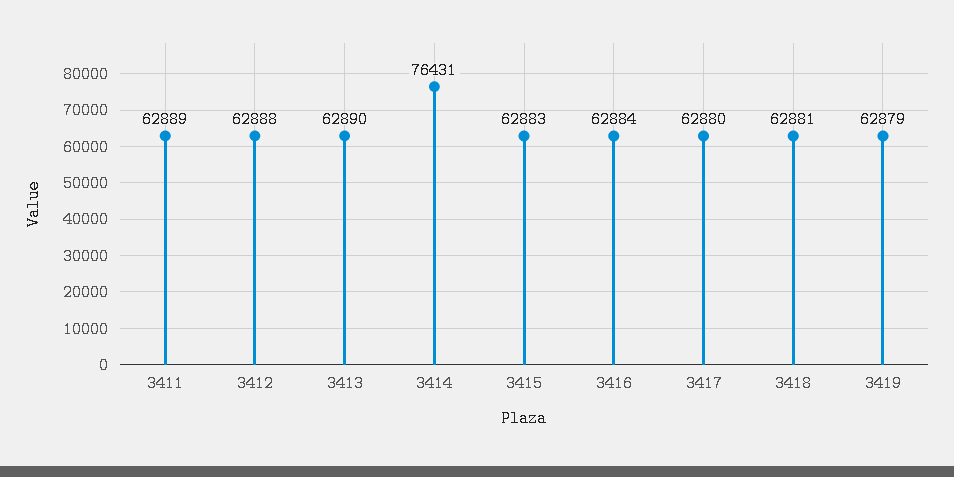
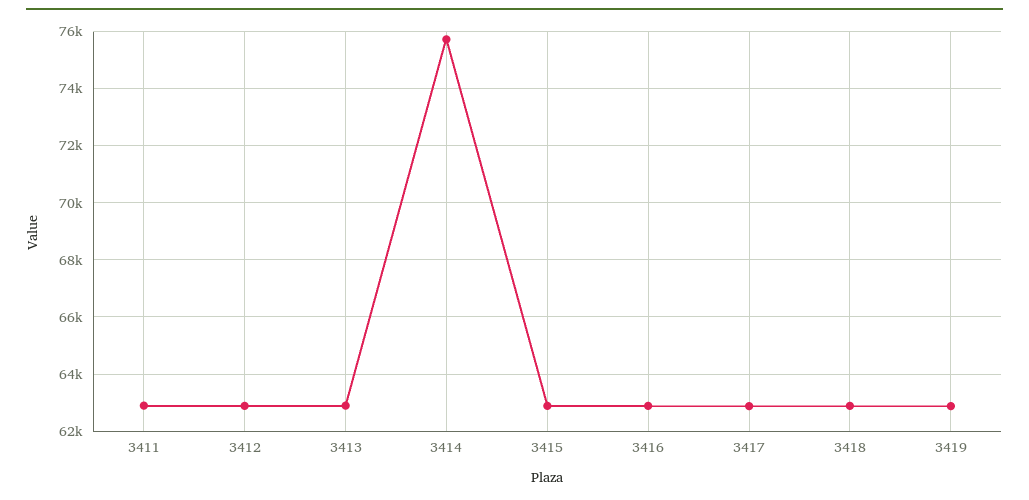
  {
    "3411": 62889,
    "3412": 62888,
    "3413": 62890,
-   "3414": 76431,
+   "3414": 75750,
    "3415": 62883,
    "3416": 62884,
    "3417": 62880,
    "3418": 62881,
    "3419": 62879
  }

